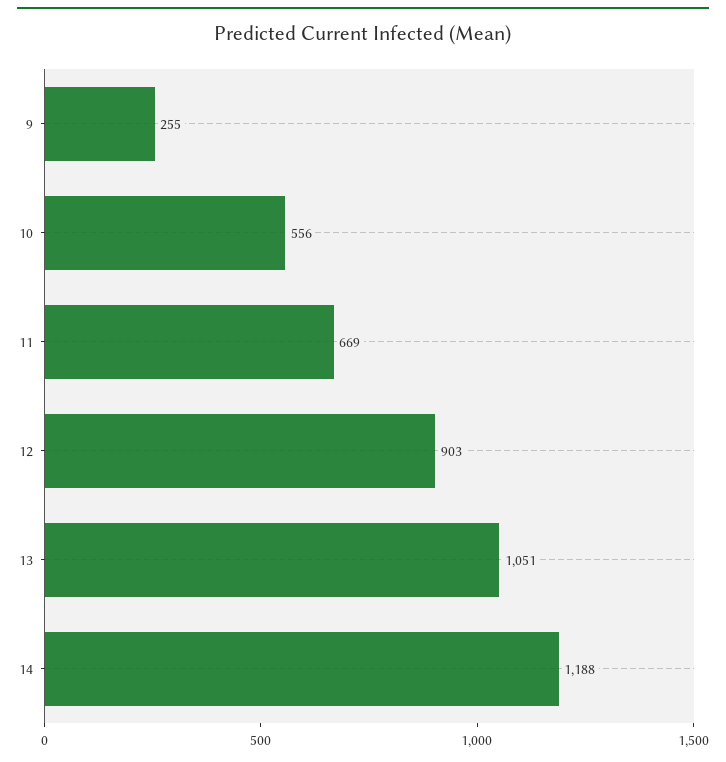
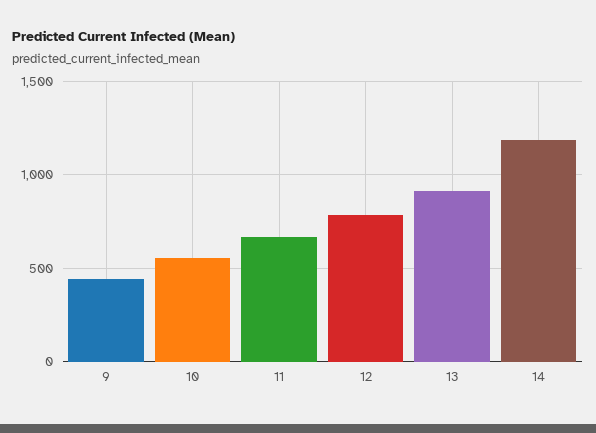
  {
-   "9": 255,
+   "9": 450,
    "10": 556,
    "11": 669,
-   "12": 903,
+   "12": 800,
-   "13": 1051,
+   "13": 900,
    "14": 1188
  }

